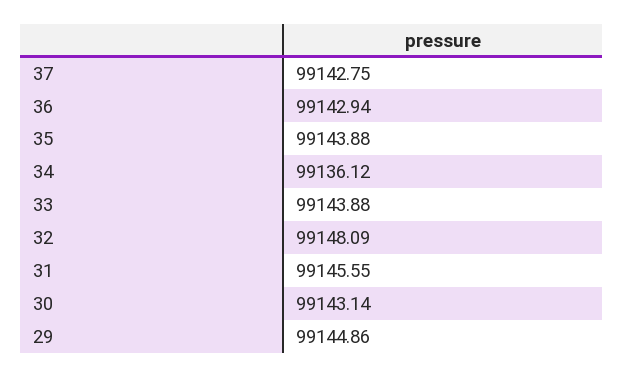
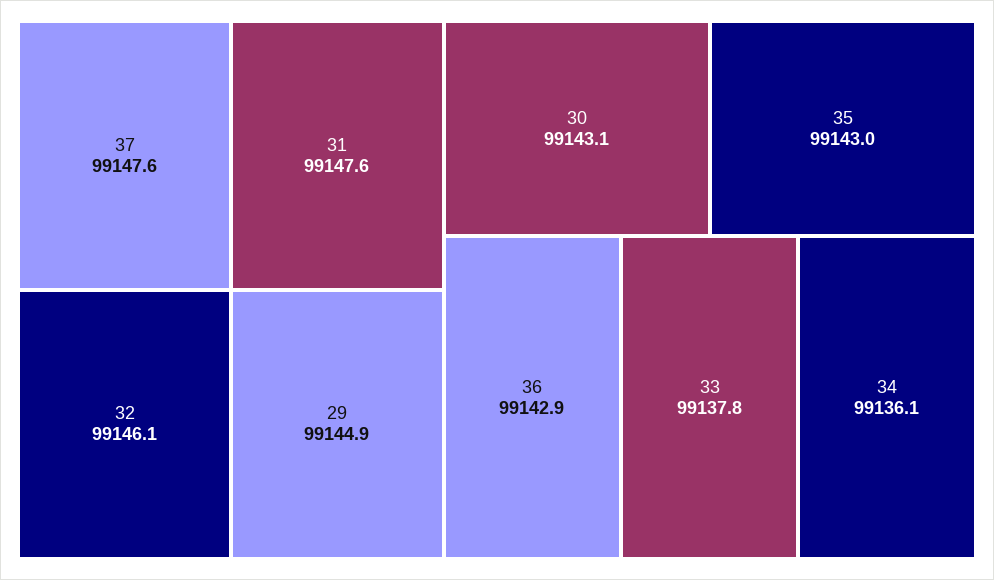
  {
-   "37": 99142.75,
+   "37": 99147.6,
    "36": 99142.94,
-   "35": 99143.88,
+   "35": 99143,
    "34": 99136.12,
-   "33": 99143.88,
+   "33": 99137.8,
-   "32": 99148.09,
+   "32": 99146.1,
-   "31": 99145.55,
+   "31": 99147.6,
    "30": 99143.14,
    "29": 99144.86
  }

